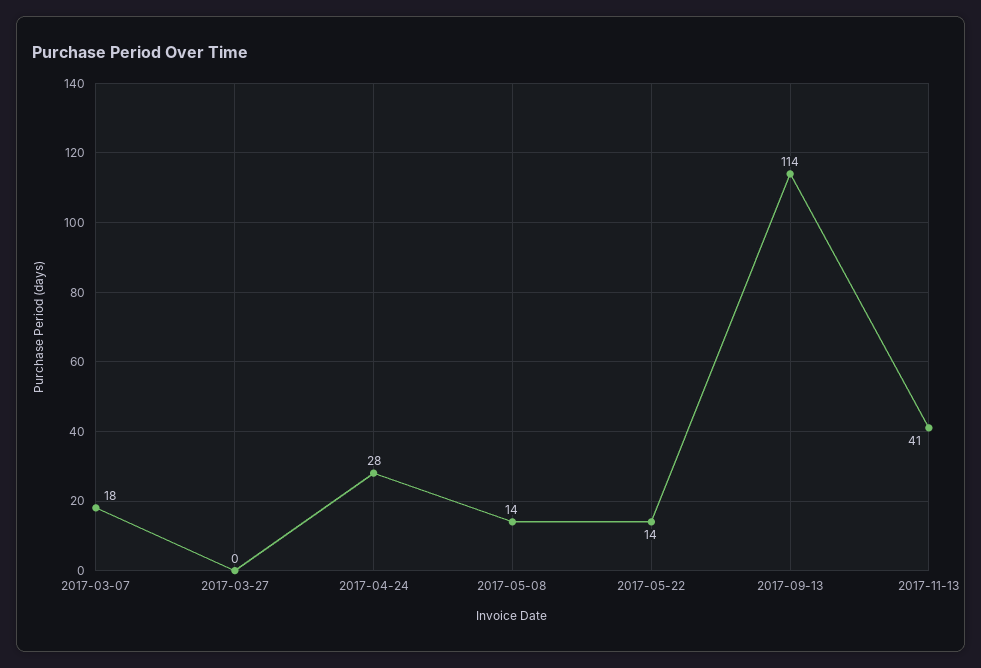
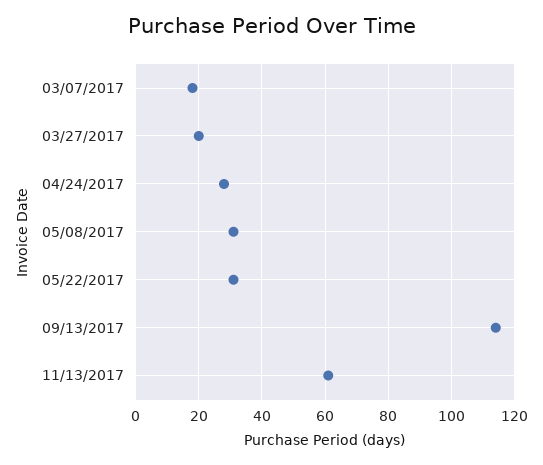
  {
    "2017-03-07": 18,
-   "2017-03-27": 0,
+   "2017-03-27": 20,
    "2017-04-24": 28,
-   "2017-05-08": 14,
+   "2017-05-08": 30,
-   "2017-05-22": 14,
+   "2017-05-22": 30,
    "2017-09-13": 114,
-   "2017-11-13": 41
+   "2017-11-13": 60
  }

